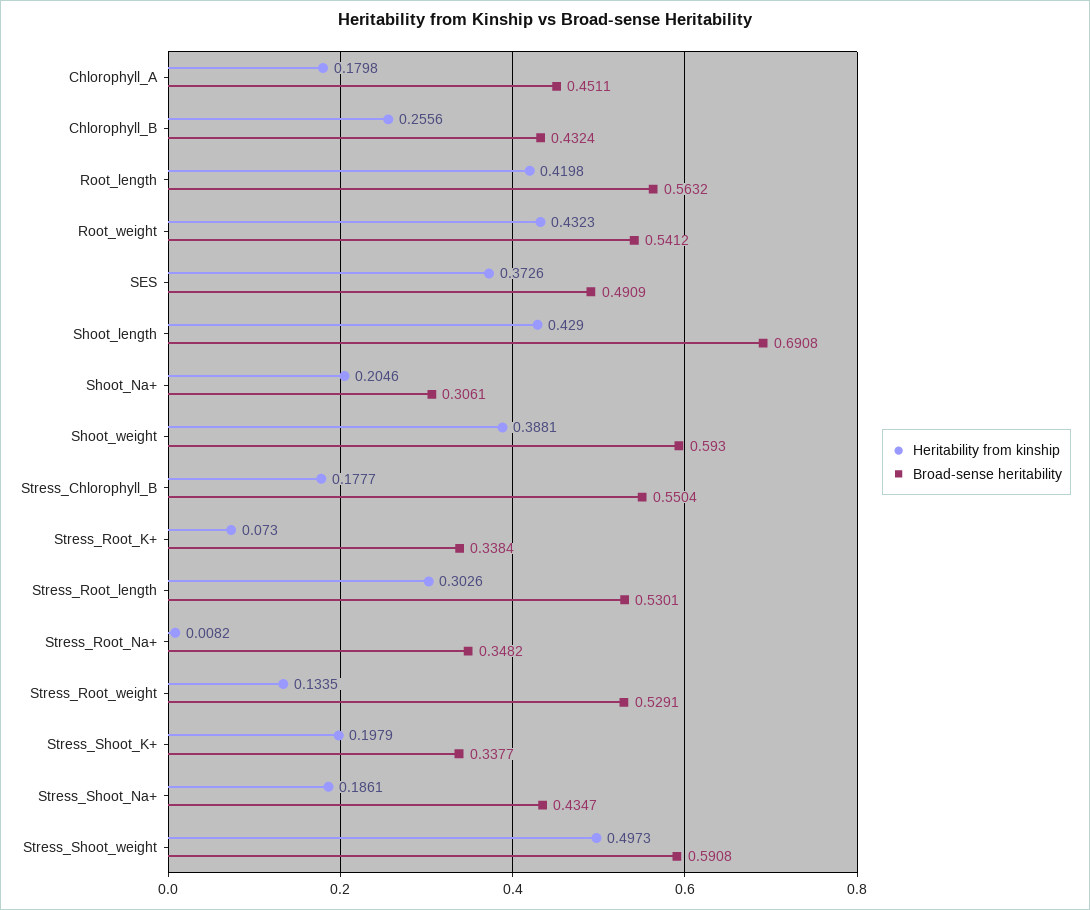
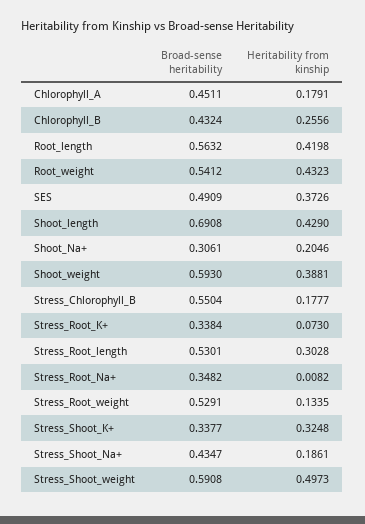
  {
    "Heritability from kinship": {
-     "Chlorophyll_A": 0.1798,
+     "Chlorophyll_A": 0.1791,
      "Chlorophyll_B": 0.2556,
      "Root_length": 0.4198,
      "Root_weight": 0.4323,
      "SES": 0.3726,
      "Shoot_length": 0.429,
      "Shoot_Na+": 0.2046,
      "Shoot_weight": 0.3881,
      "Stress_Chlorophyll_B": 0.1777,
      "Stress_Root_K+": 0.073,
-     "Stress_Root_length": 0.3026,
+     "Stress_Root_length": 0.3028,
      "Stress_Root_Na+": 0.0082,
      "Stress_Root_weight": 0.1335,
-     "Stress_Shoot_K+": 0.1979,
+     "Stress_Shoot_K+": 0.3248,
      "Stress_Shoot_Na+": 0.1861,
      "Stress_Shoot_weight": 0.4973
    },
    "Broad-sense heritability": {
      "Chlorophyll_A": 0.4511,
      "Chlorophyll_B": 0.4324,
      "Root_length": 0.5632,
      "Root_weight": 0.5412,
      "SES": 0.4909,
      "Shoot_length": 0.6908,
      "Shoot_Na+": 0.3061,
      "Shoot_weight": 0.593,
      "Stress_Chlorophyll_B": 0.5504,
      "Stress_Root_K+": 0.3384,
      "Stress_Root_length": 0.5301,
      "Stress_Root_Na+": 0.3482,
      "Stress_Root_weight": 0.5291,
      "Stress_Shoot_K+": 0.3377,
      "Stress_Shoot_Na+": 0.4347,
      "Stress_Shoot_weight": 0.5908
    }
  }

